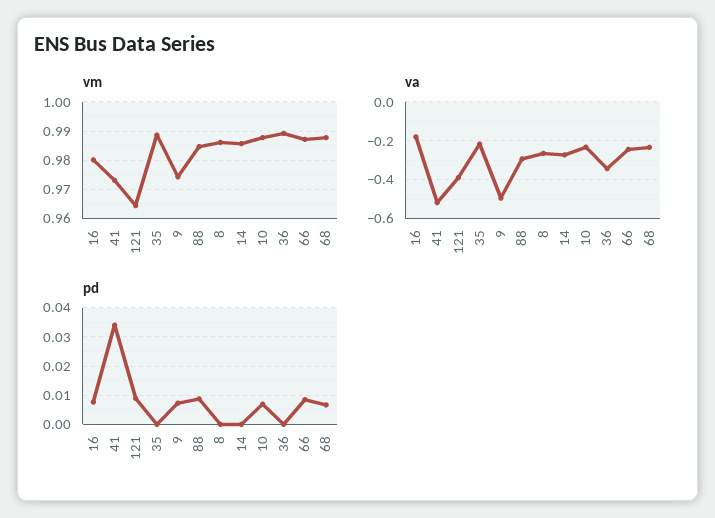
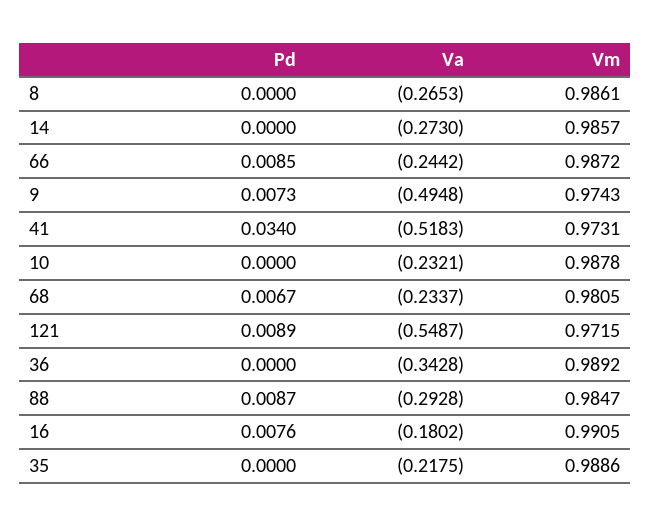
  {
    "vm": {
-     "16": 0.98,
+     "16": 0.9905,
      "41": 0.9731,
-     "121": 0.965,
+     "121": 0.9715,
      "35": 0.9886,
      "9": 0.9743,
      "88": 0.9847,
      "8": 0.9861,
      "14": 0.9857,
      "10": 0.9878,
      "36": 0.9892,
      "66": 0.9872,
-     "68": 0.9875
+     "68": 0.9805
    },
    "va": {
      "16": -0.1802,
      "41": -0.5183,
-     "121": -0.4,
+     "121": -0.5487,
      "35": -0.2175,
      "9": -0.4948,
      "88": -0.2928,
      "8": -0.2653,
      "14": -0.273,
      "10": -0.2321,
      "36": -0.3428,
      "66": -0.2442,
      "68": -0.2337
    },
    "pd": {
      "16": 0.0076,
      "41": 0.034,
      "121": 0.0089,
      "35": 0,
      "9": 0.0073,
      "88": 0.0087,
      "8": 0,
      "14": 0,
-     "10": 0.0075,
+     "10": 0,
      "36": 0,
      "66": 0.0085,
      "68": 0.0067
    }
  }

